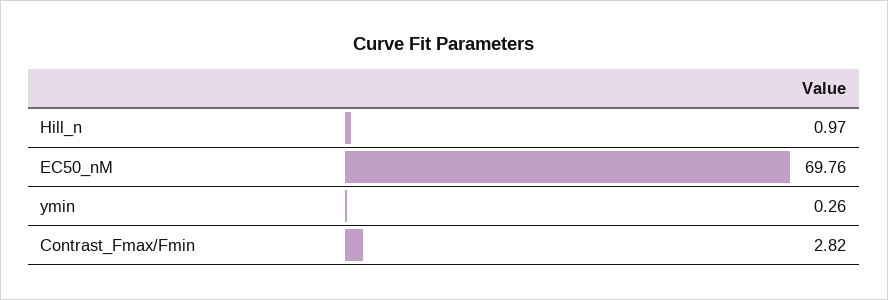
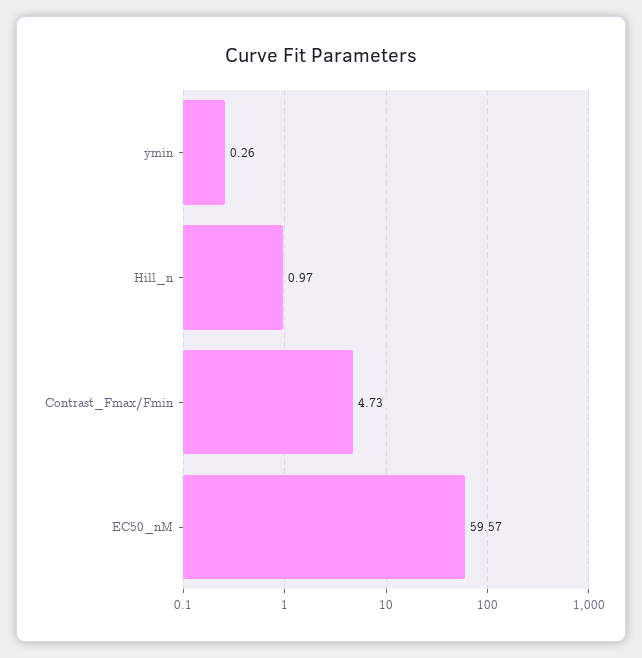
  {
    "Hill_n": 0.97,
-   "EC50_nM": 69.76,
+   "EC50_nM": 59.57,
    "ymin": 0.26,
-   "Contrast_Fmax/Fmin": 2.82
+   "Contrast_Fmax/Fmin": 4.73
  }

